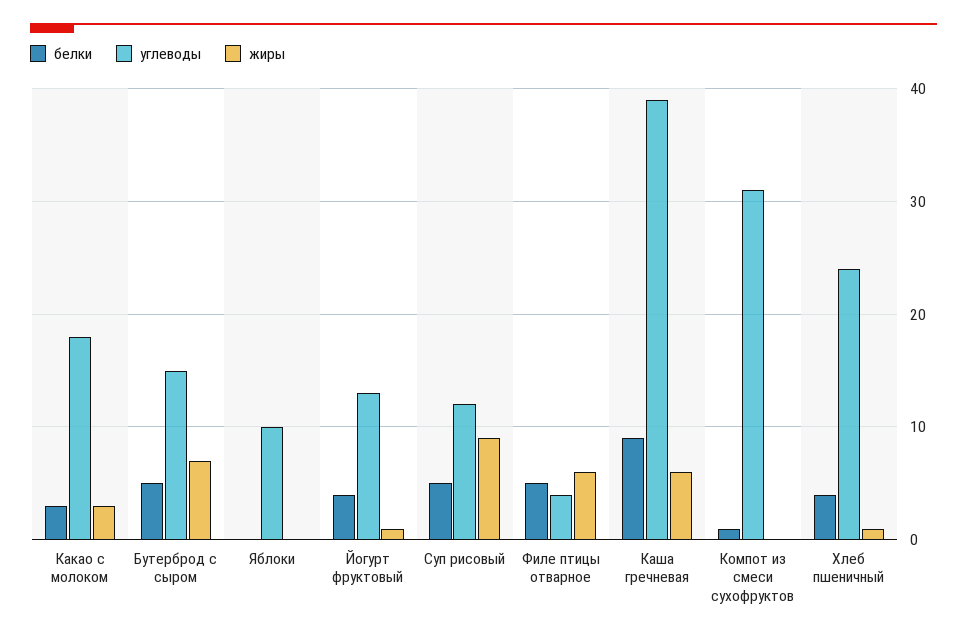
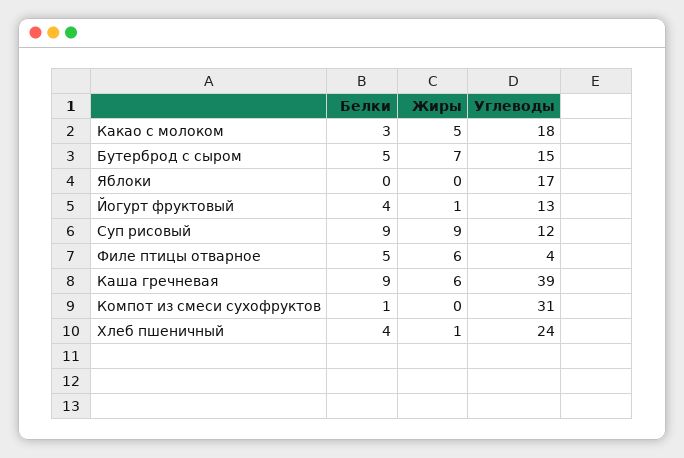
  {
    "белки": {
      "Какао с молоком": 3,
      "Бутерброд с сыром": 5,
      "Яблоки": 0,
      "Йогурт фруктовый": 4,
-     "Суп рисовый": 5,
+     "Суп рисовый": 9,
      "Филе птицы отварное": 5,
      "Каша гречневая": 9,
      "Компот из смеси сухофруктов": 1,
      "Хлеб пшеничный": 4
    },
    "углеводы": {
      "Какао с молоком": 18,
      "Бутерброд с сыром": 15,
-     "Яблоки": 10,
+     "Яблоки": 17,
      "Йогурт фруктовый": 13,
      "Суп рисовый": 12,
      "Филе птицы отварное": 4,
      "Каша гречневая": 39,
      "Компот из смеси сухофруктов": 31,
      "Хлеб пшеничный": 24
    },
    "жиры": {
-     "Какао с молоком": 3,
+     "Какао с молоком": 5,
      "Бутерброд с сыром": 7,
      "Яблоки": 0,
      "Йогурт фруктовый": 1,
      "Суп рисовый": 9,
      "Филе птицы отварное": 6,
      "Каша гречневая": 6,
      "Компот из смеси сухофруктов": 0,
      "Хлеб пшеничный": 1
    }
  }

